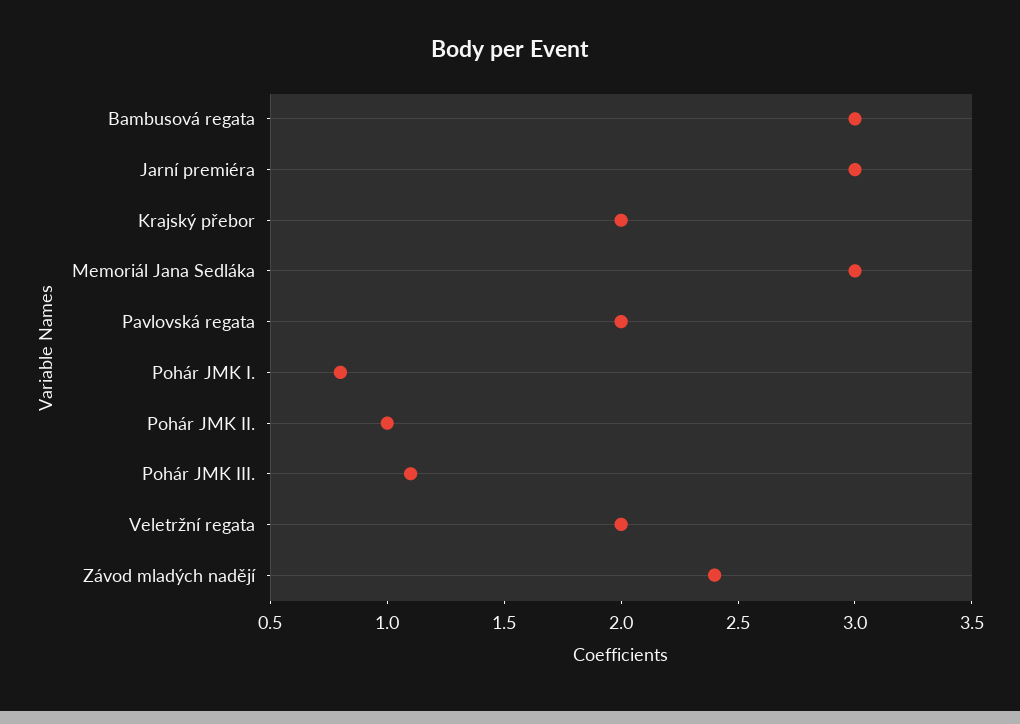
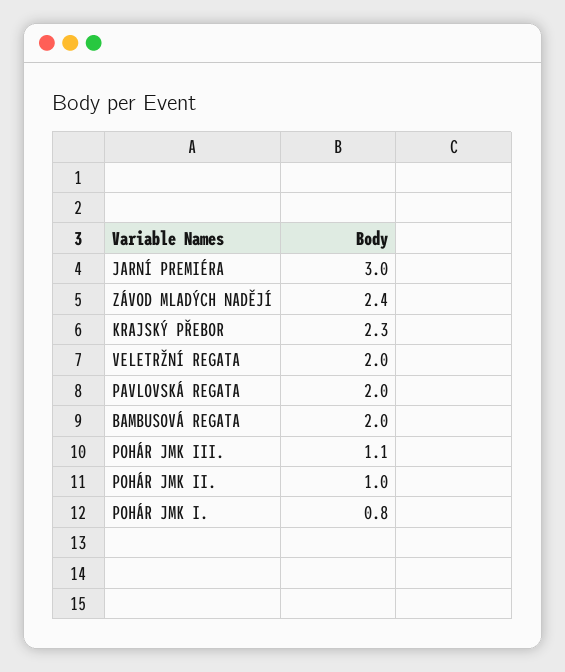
  {
-   "Bambusová regata": 3,
+   "Bambusová regata": 2,
    "Jarní premiéra": 3,
-   "Krajský přebor": 2,
+   "Krajský přebor": 2.3,
-   "Memoriál Jana Sedláka": 3,
    "Pavlovská regata": 2,
    "Pohár JMK I.": 0.8,
    "Pohár JMK II.": 1,
    "Pohár JMK III.": 1.1,
    "Veletržní regata": 2,
    "Závod mladých nadějí": 2.4
  }

